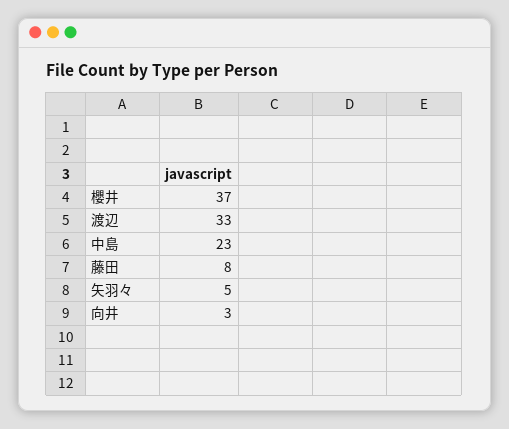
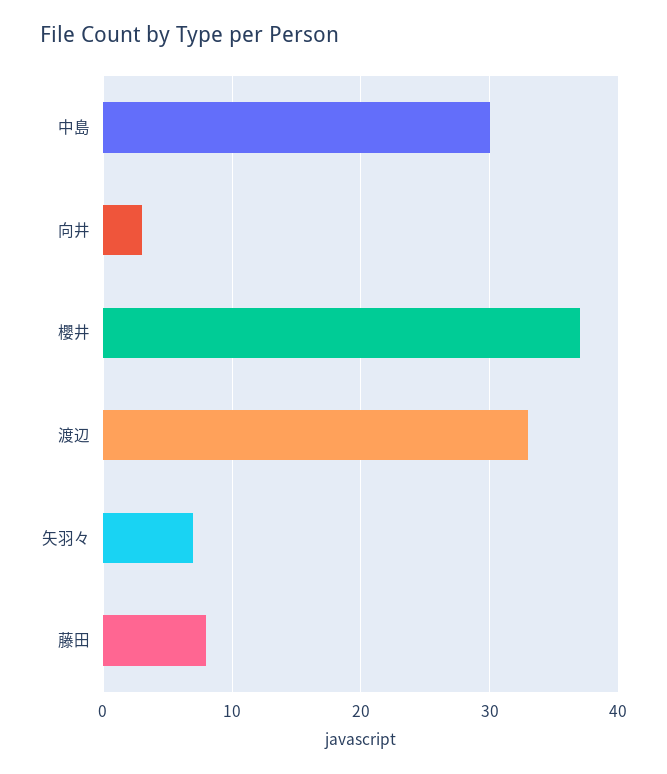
  {
    "櫻井": 37,
    "渡辺": 33,
-   "中島": 23,
+   "中島": 30,
    "藤田": 8,
-   "矢羽々": 5,
+   "矢羽々": 7,
    "向井": 3
  }

